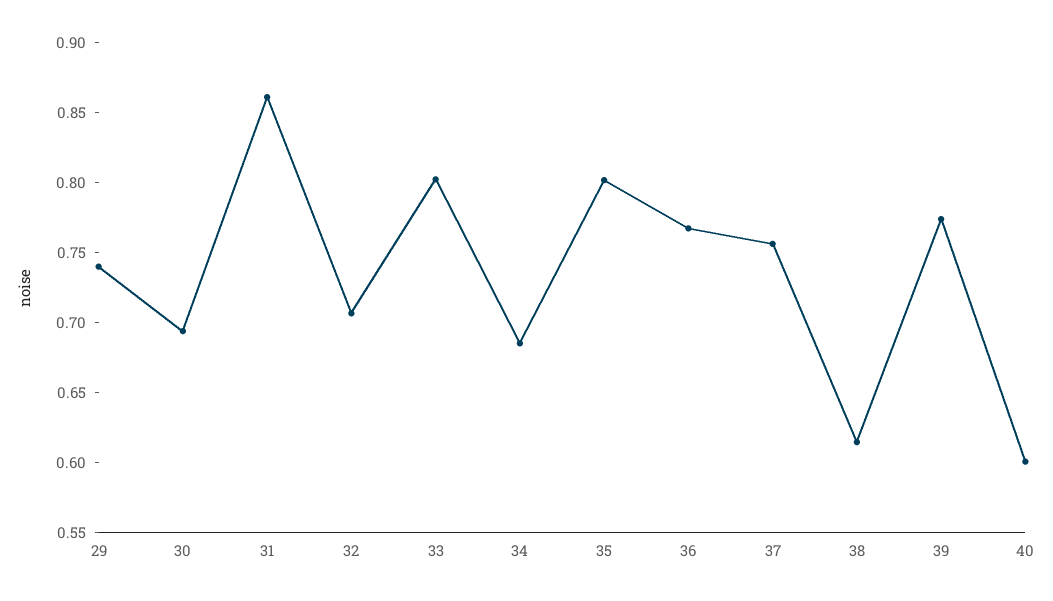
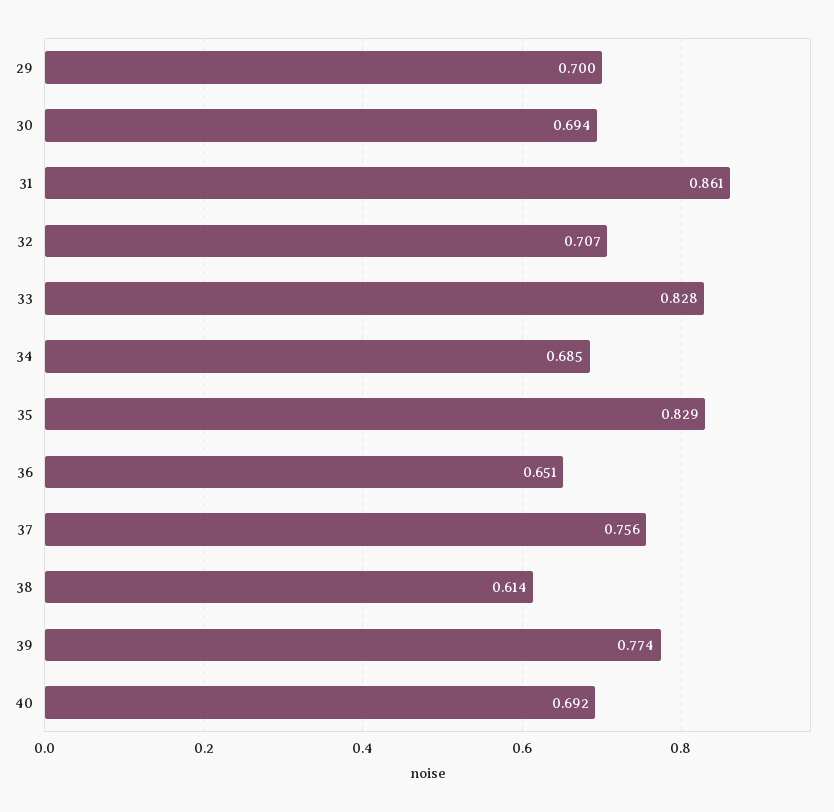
  {
-   "29": 0.74,
+   "29": 0.7,
    "30": 0.694,
    "31": 0.861,
    "32": 0.707,
-   "33": 0.8,
+   "33": 0.828,
    "34": 0.685,
-   "35": 0.8,
+   "35": 0.829,
-   "36": 0.77,
+   "36": 0.651,
    "37": 0.756,
    "38": 0.614,
    "39": 0.774,
-   "40": 0.6
+   "40": 0.692
  }

